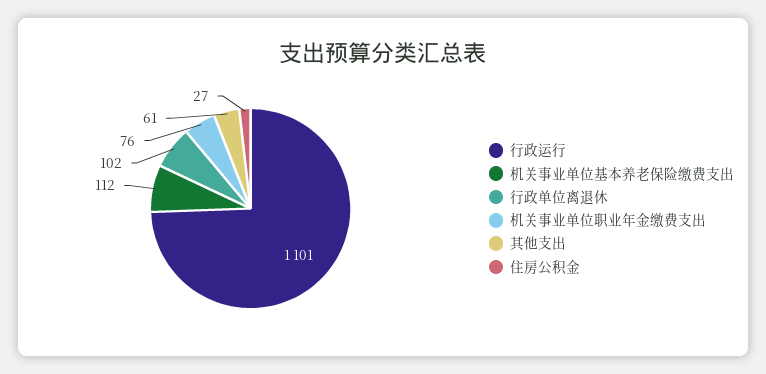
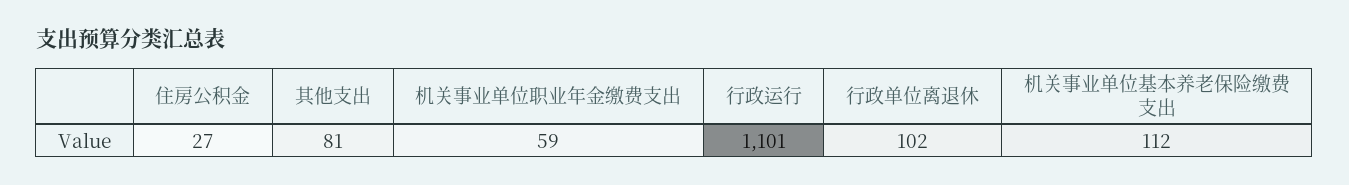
  {
    "行政运行": 1101,
    "机关事业单位基本养老保险缴费支出": 112,
    "行政单位离退休": 102,
-   "机关事业单位职业年金缴费支出": 76,
+   "机关事业单位职业年金缴费支出": 59,
-   "其他支出": 61,
+   "其他支出": 81,
    "住房公积金": 27
  }

